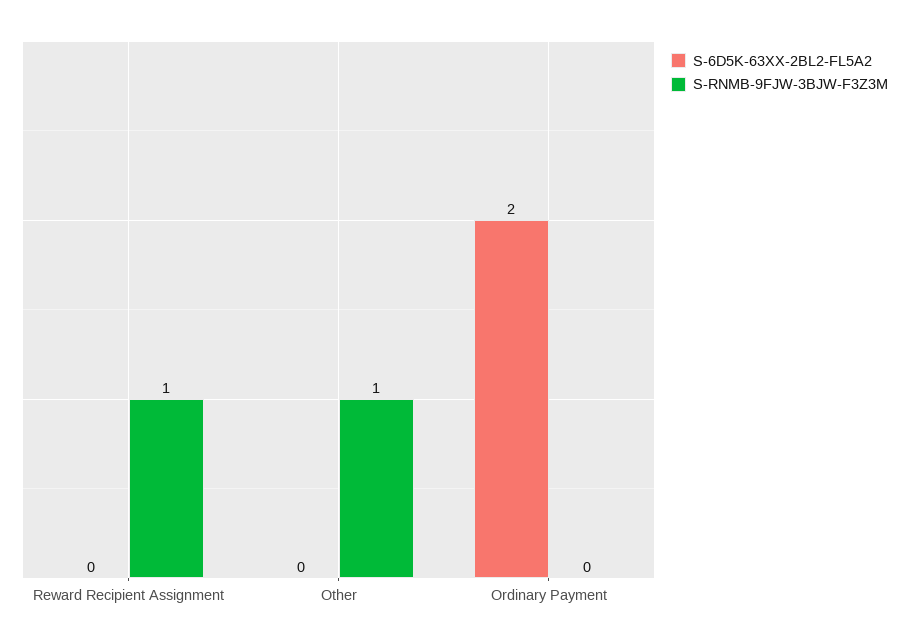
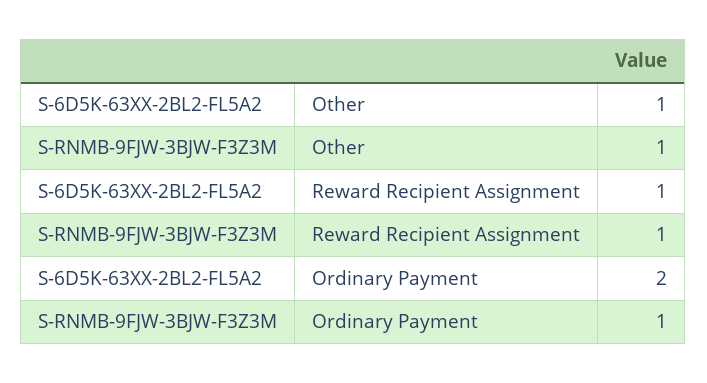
  {
    "S-6D5K-63XX-2BL2-FL5A2": {
-     "Reward Recipient Assignment": 0,
+     "Reward Recipient Assignment": 1,
-     "Other": 0,
+     "Other": 1,
      "Ordinary Payment": 2
    },
    "S-RNMB-9FJW-3BJW-F3Z3M": {
      "Reward Recipient Assignment": 1,
      "Other": 1,
-     "Ordinary Payment": 0
+     "Ordinary Payment": 1
    }
  }

